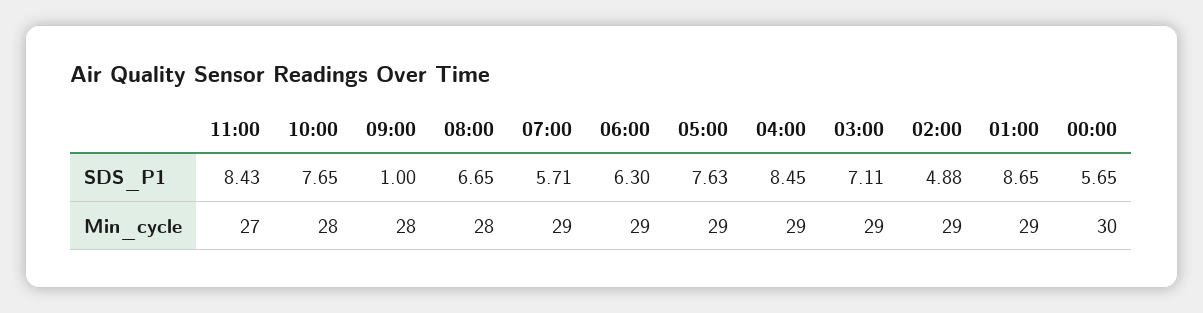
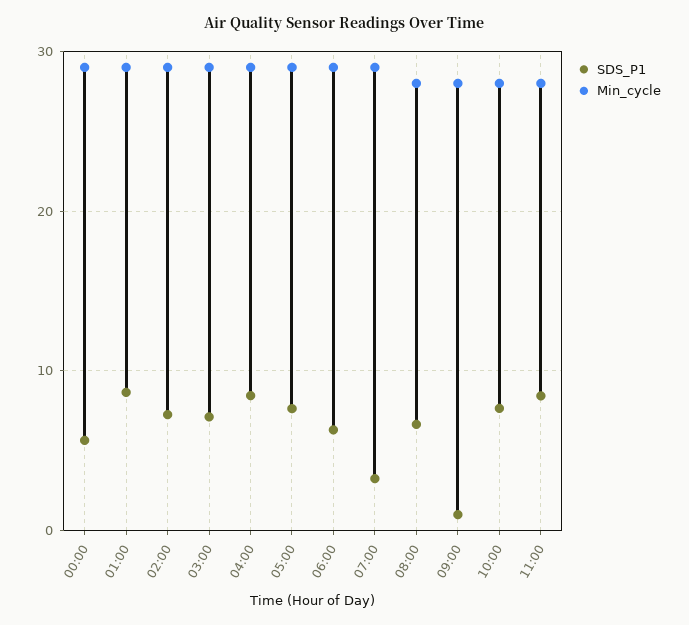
  {
    "SDS_P1": {
      "11:00": 8.43,
      "10:00": 7.65,
      "09:00": 1,
      "08:00": 6.65,
-     "07:00": 5.71,
+     "07:00": 3,
      "06:00": 6.3,
      "05:00": 7.63,
      "04:00": 8.45,
      "03:00": 7.11,
-     "02:00": 4.88,
+     "02:00": 7,
      "01:00": 8.65,
      "00:00": 5.65
    },
    "Min_cycle": {
-     "11:00": 27,
+     "11:00": 28,
      "10:00": 28,
      "09:00": 28,
      "08:00": 28,
      "07:00": 29,
      "06:00": 29,
      "05:00": 29,
      "04:00": 29,
      "03:00": 29,
      "02:00": 29,
      "01:00": 29,
-     "00:00": 30
+     "00:00": 29
    }
  }

